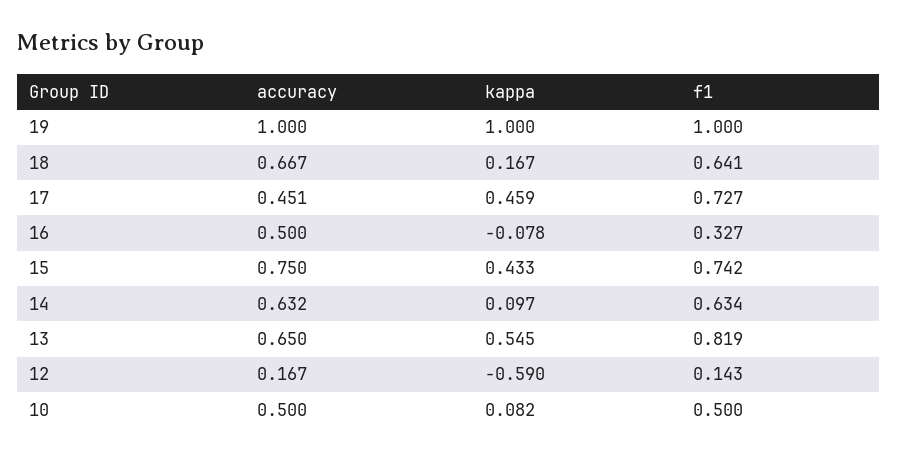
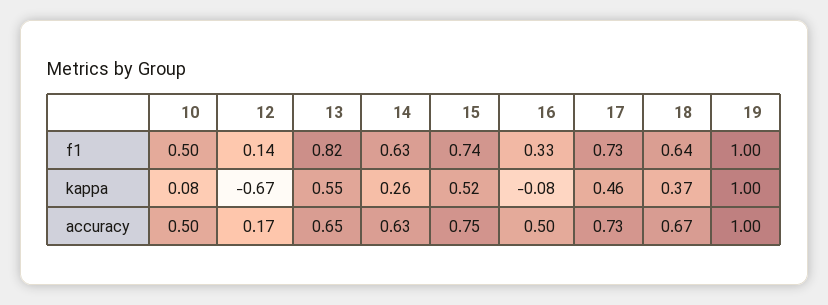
  {
    "accuracy": {
      "19": 1,
      "18": 0.667,
-     "17": 0.451,
+     "17": 0.73,
      "16": 0.5,
      "15": 0.75,
      "14": 0.632,
      "13": 0.65,
      "12": 0.167,
      "10": 0.5
    },
    "kappa": {
      "19": 1,
-     "18": 0.167,
+     "18": 0.37,
      "17": 0.459,
      "16": -0.078,
-     "15": 0.433,
+     "15": 0.52,
-     "14": 0.097,
+     "14": 0.26,
      "13": 0.545,
-     "12": -0.59,
+     "12": -0.67,
      "10": 0.082
    },
    "f1": {
      "19": 1,
      "18": 0.641,
      "17": 0.727,
      "16": 0.327,
      "15": 0.742,
      "14": 0.634,
      "13": 0.819,
      "12": 0.143,
      "10": 0.5
    }
  }

